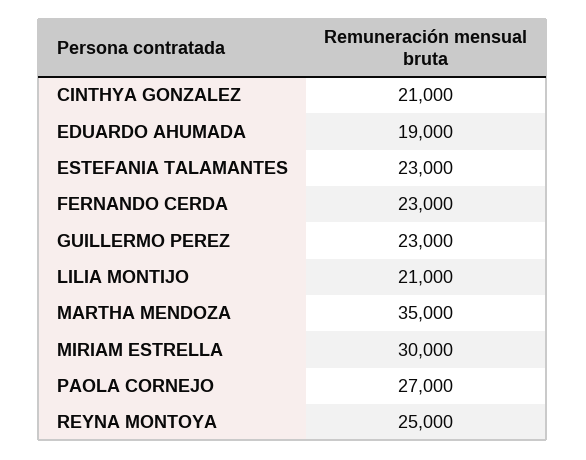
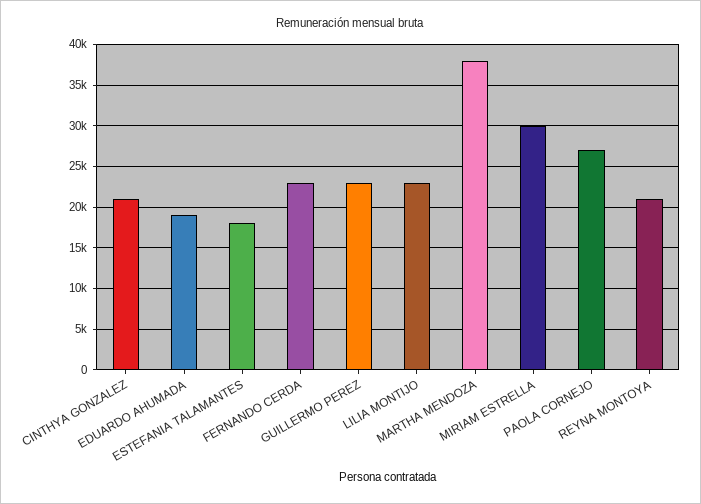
  {
    "CINTHYA GONZALEZ": 21000,
    "EDUARDO AHUMADA": 19000,
-   "ESTEFANIA TALAMANTES": 23000,
+   "ESTEFANIA TALAMANTES": 18000,
    "FERNANDO CERDA": 23000,
    "GUILLERMO PEREZ": 23000,
-   "LILIA MONTIJO": 21000,
+   "LILIA MONTIJO": 23000,
-   "MARTHA MENDOZA": 35000,
+   "MARTHA MENDOZA": 38000,
    "MIRIAM ESTRELLA": 30000,
    "PAOLA CORNEJO": 27000,
-   "REYNA MONTOYA": 25000
+   "REYNA MONTOYA": 21000
  }

